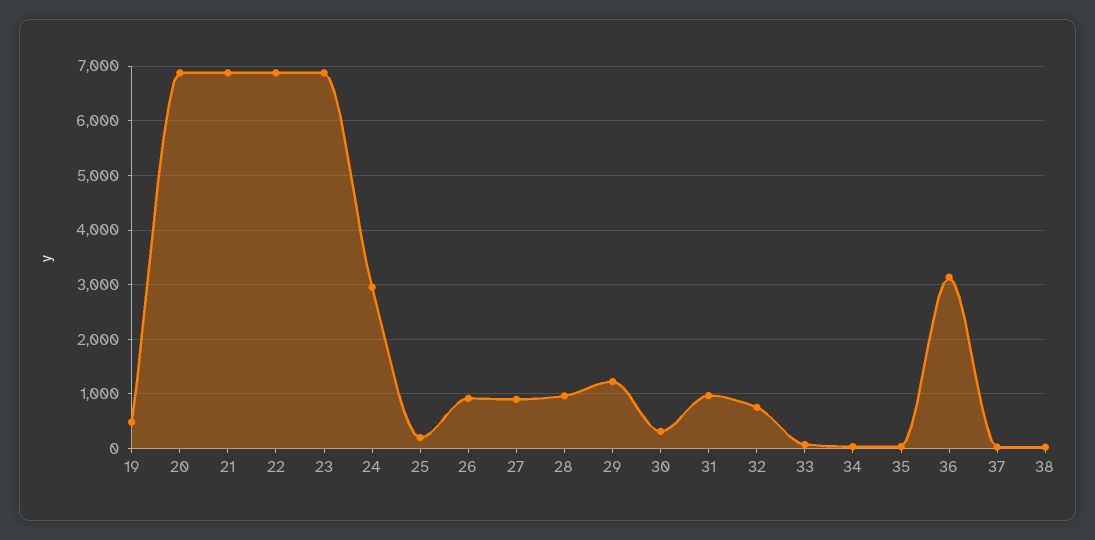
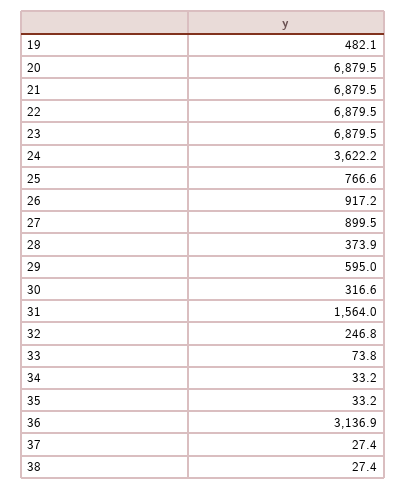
  {
    "19": 482.1,
    "20": 6879.5,
    "21": 6879.5,
    "22": 6879.5,
    "23": 6879.5,
-   "24": 3000,
+   "24": 3622.2,
-   "25": 200,
+   "25": 766.6,
    "26": 917.2,
    "27": 899.5,
-   "28": 1000,
+   "28": 373.9,
-   "29": 1200,
+   "29": 595,
    "30": 316.6,
-   "31": 1000,
+   "31": 1564,
-   "32": 800,
+   "32": 246.8,
    "33": 73.8,
    "34": 33.2,
    "35": 33.2,
    "36": 3136.9,
    "37": 27.4,
    "38": 27.4
  }

